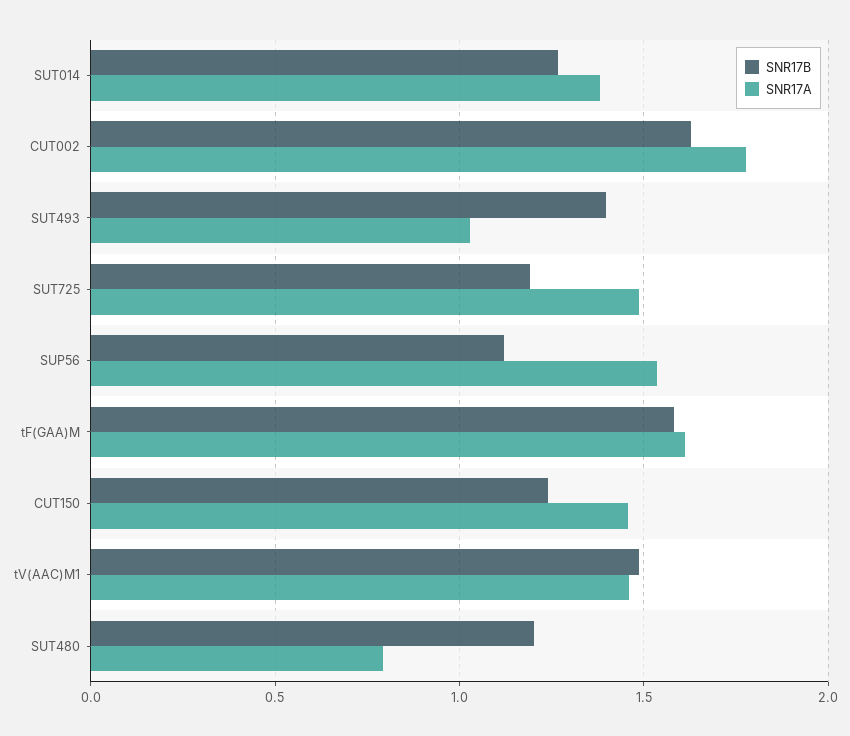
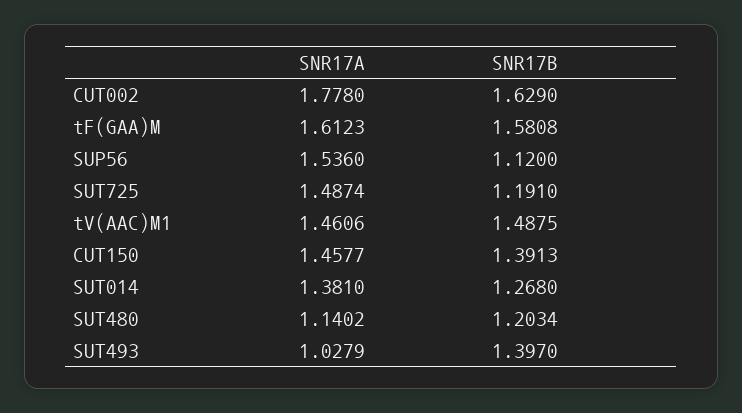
  {
    "SNR17B": {
      "SUT014": 1.268,
      "CUT002": 1.629,
      "SUT493": 1.397,
      "SUT725": 1.191,
      "SUP56": 1.12,
      "tF(GAA)M": 1.5808,
-     "CUT150": 1.25,
+     "CUT150": 1.3913,
      "tV(AAC)M1": 1.4875,
      "SUT480": 1.2034
    },
    "SNR17A": {
      "SUT014": 1.381,
      "CUT002": 1.778,
      "SUT493": 1.0279,
      "SUT725": 1.4874,
      "SUP56": 1.536,
      "tF(GAA)M": 1.6123,
      "CUT150": 1.4577,
      "tV(AAC)M1": 1.4606,
-     "SUT480": 0.8
+     "SUT480": 1.1402
    }
  }

